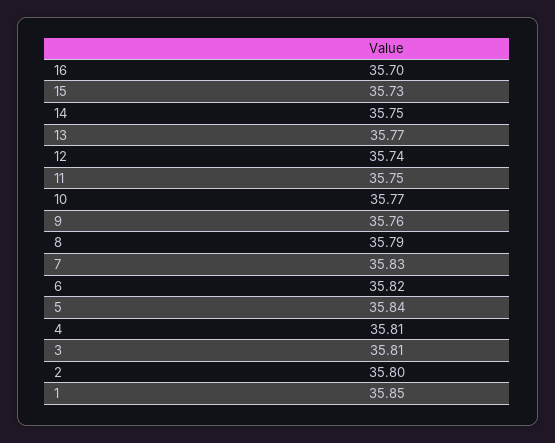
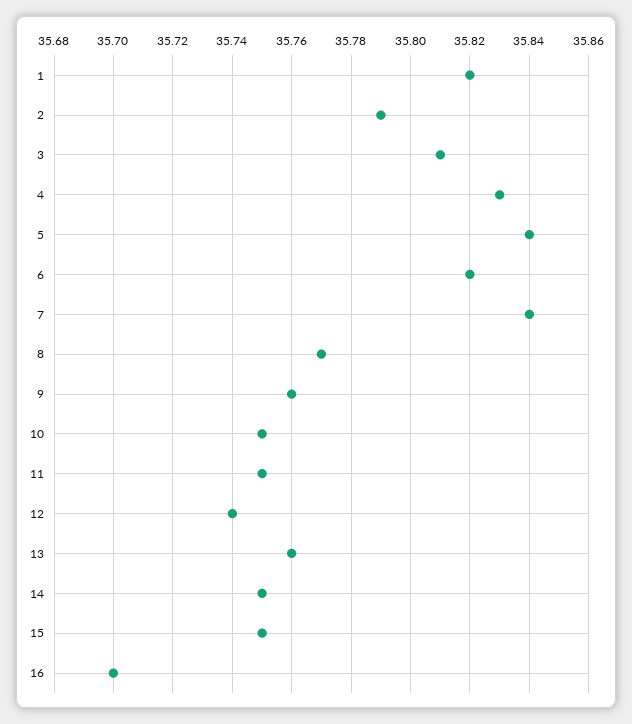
  {
    "16": 35.7,
-   "15": 35.73,
+   "15": 35.75,
    "14": 35.75,
-   "13": 35.77,
+   "13": 35.76,
    "12": 35.74,
    "11": 35.75,
-   "10": 35.77,
+   "10": 35.75,
    "9": 35.76,
-   "8": 35.79,
+   "8": 35.77,
-   "7": 35.83,
+   "7": 35.84,
    "6": 35.82,
    "5": 35.84,
-   "4": 35.81,
+   "4": 35.83,
    "3": 35.81,
-   "2": 35.8,
+   "2": 35.79,
-   "1": 35.85
+   "1": 35.82
  }

